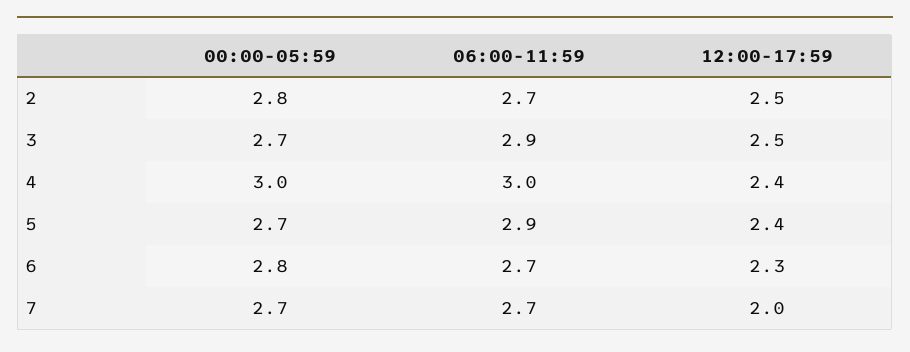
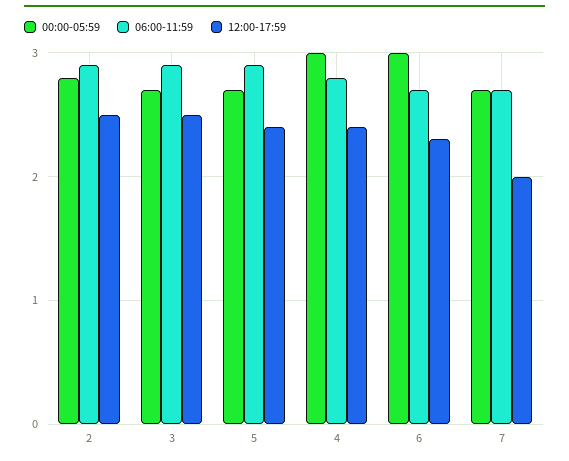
  {
    "00:00-05:59": {
      "2": 2.8,
      "3": 2.7,
      "4": 3,
      "5": 2.7,
-     "6": 2.8,
+     "6": 3,
      "7": 2.7
    },
    "06:00-11:59": {
-     "2": 2.7,
+     "2": 2.9,
      "3": 2.9,
-     "4": 3,
+     "4": 2.8,
      "5": 2.9,
      "6": 2.7,
      "7": 2.7
    },
    "12:00-17:59": {
      "2": 2.5,
      "3": 2.5,
      "4": 2.4,
      "5": 2.4,
      "6": 2.3,
      "7": 2
    }
  }

